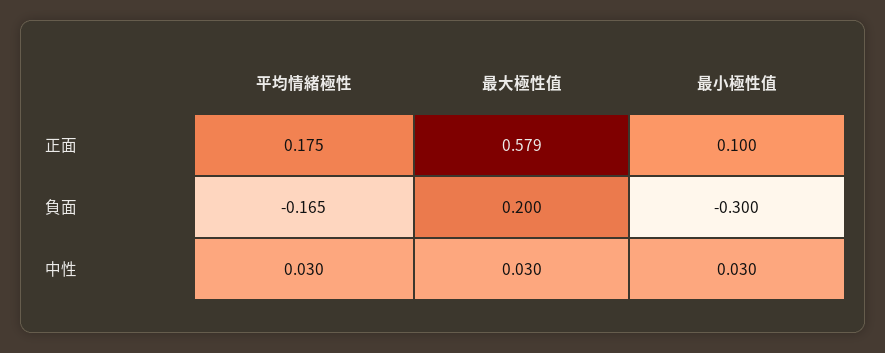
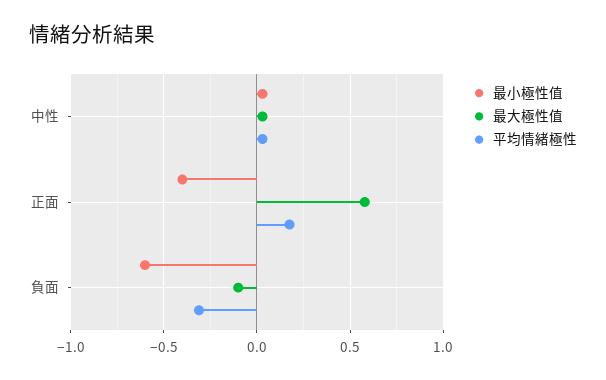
  {
    "平均情緒極性": {
      "正面": 0.175,
-     "負面": -0.165,
+     "負面": -0.3,
      "中性": 0.03
    },
    "最大極性值": {
      "正面": 0.579,
-     "負面": 0.2,
+     "負面": -0.1,
      "中性": 0.03
    },
    "最小極性值": {
-     "正面": 0.1,
+     "正面": -0.4,
-     "負面": -0.3,
+     "負面": -0.6,
      "中性": 0.03
    }
  }

